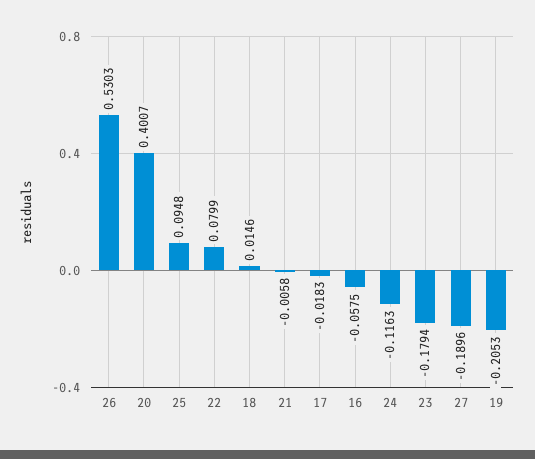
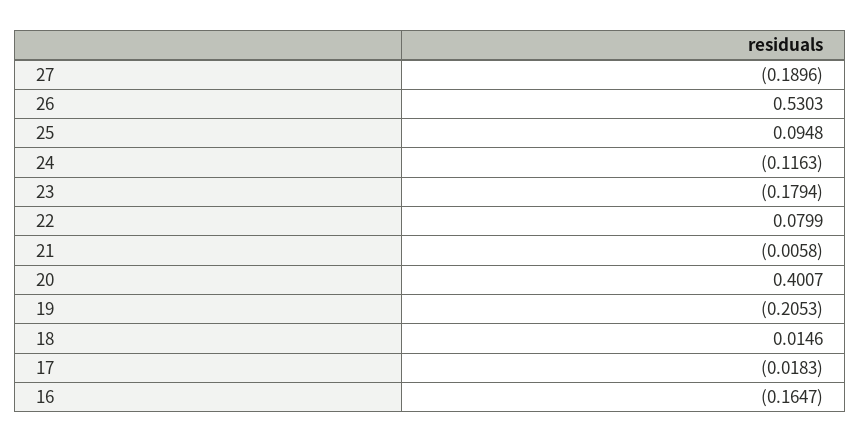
  {
    "26": 0.5303,
    "20": 0.4007,
    "25": 0.0948,
    "22": 0.0799,
    "18": 0.0146,
    "21": -0.0058,
    "17": -0.0183,
-   "16": -0.0575,
+   "16": -0.1647,
    "24": -0.1163,
    "23": -0.1794,
    "27": -0.1896,
    "19": -0.2053
  }

